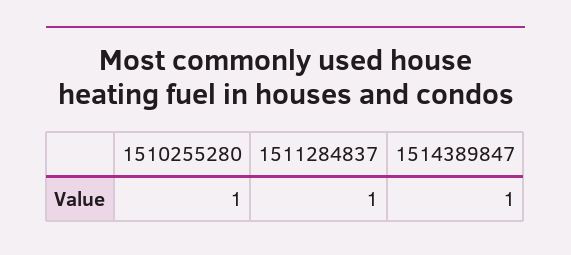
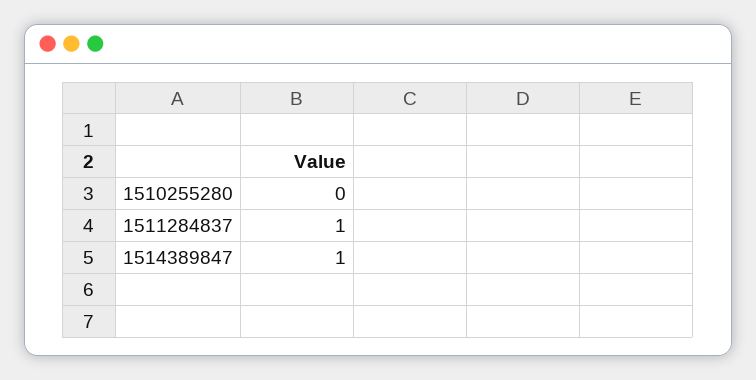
  {
-   "1510255280": 1,
+   "1510255280": 0,
    "1511284837": 1,
    "1514389847": 1
  }

